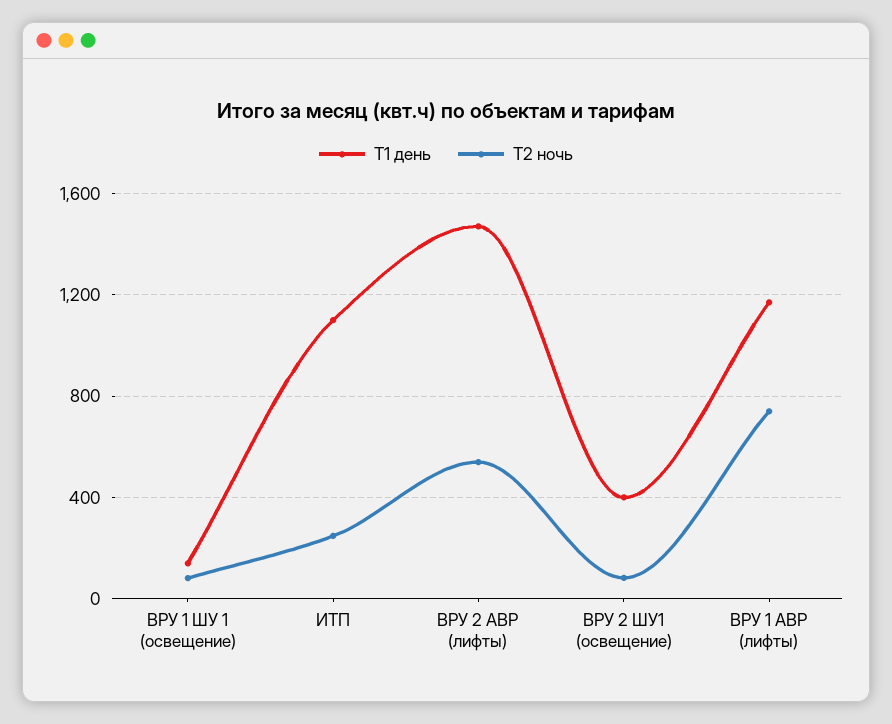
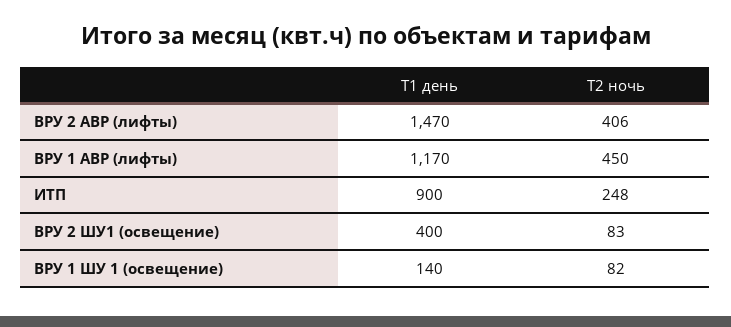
  {
    "Т1 день": {
      "ВРУ 1 ШУ 1 (освещение)": 140,
-     "ИТП": 1100,
+     "ИТП": 900,
      "ВРУ 2 АВР (лифты)": 1470,
      "ВРУ 2 ШУ1 (освещение)": 400,
      "ВРУ 1 АВР (лифты)": 1170
    },
    "Т2 ночь": {
      "ВРУ 1 ШУ 1 (освещение)": 82,
      "ИТП": 248,
-     "ВРУ 2 АВР (лифты)": 550,
+     "ВРУ 2 АВР (лифты)": 406,
      "ВРУ 2 ШУ1 (освещение)": 83,
-     "ВРУ 1 АВР (лифты)": 750
+     "ВРУ 1 АВР (лифты)": 450
    }
  }

